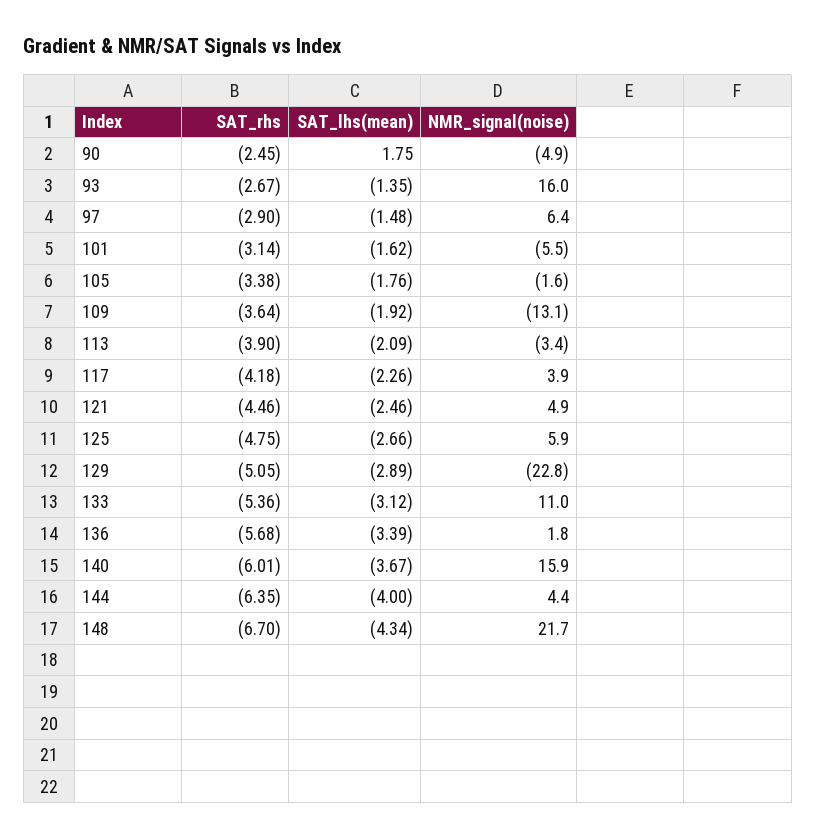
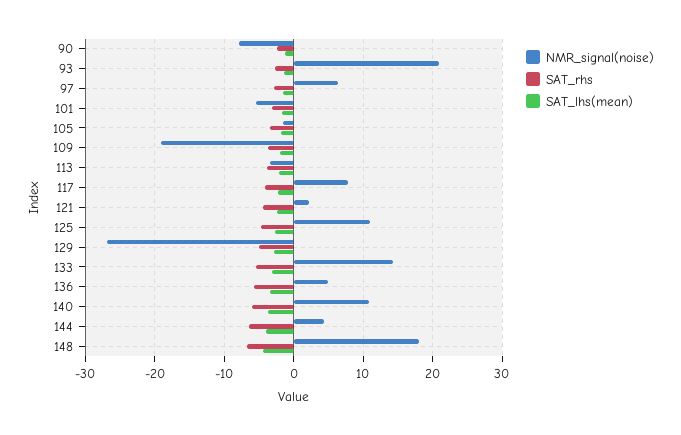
  {
    "SAT_rhs": {
      "90": -2.45,
      "93": -2.67,
      "97": -2.9,
      "101": -3.14,
      "105": -3.38,
      "109": -3.64,
      "113": -3.9,
      "117": -4.18,
      "121": -4.46,
      "125": -4.75,
      "129": -5.05,
      "133": -5.36,
      "136": -5.68,
      "140": -6.01,
      "144": -6.35,
      "148": -6.7
    },
    "SAT_lhs(mean)": {
-     "90": 1.75,
+     "90": -1,
      "93": -1.35,
      "97": -1.48,
      "101": -1.62,
      "105": -1.76,
      "109": -1.92,
      "113": -2.09,
      "117": -2.26,
      "121": -2.46,
      "125": -2.66,
      "129": -2.89,
      "133": -3.12,
      "136": -3.39,
      "140": -3.67,
      "144": -4,
      "148": -4.34
    },
    "NMR_signal(noise)": {
-     "90": -4.9,
+     "90": -8,
-     "93": 16,
+     "93": 21,
      "97": 6.4,
      "101": -5.5,
      "105": -1.6,
-     "109": -13.1,
+     "109": -19,
      "113": -3.4,
-     "117": 3.9,
+     "117": 8,
-     "121": 4.9,
+     "121": 2,
-     "125": 5.9,
+     "125": 11,
-     "129": -22.8,
+     "129": -27,
-     "133": 11,
+     "133": 14,
-     "136": 1.8,
+     "136": 5,
-     "140": 15.9,
+     "140": 11,
      "144": 4.4,
-     "148": 21.7
+     "148": 18
    }
  }

